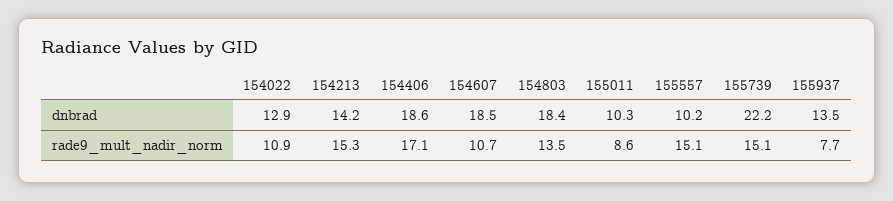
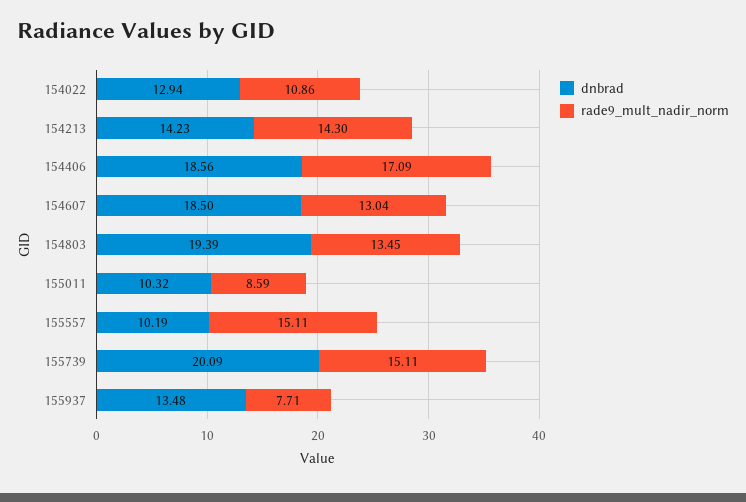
  {
    "dnbrad": {
      "154022": 12.94,
      "154213": 14.23,
      "154406": 18.56,
      "154607": 18.5,
-     "154803": 18.4,
+     "154803": 19.39,
      "155011": 10.32,
      "155557": 10.19,
-     "155739": 22.2,
+     "155739": 20.09,
      "155937": 13.48
    },
    "rade9_mult_nadir_norm": {
      "154022": 10.86,
-     "154213": 15.3,
+     "154213": 14.3,
      "154406": 17.09,
-     "154607": 10.7,
+     "154607": 13.04,
      "154803": 13.45,
      "155011": 8.59,
      "155557": 15.11,
      "155739": 15.11,
      "155937": 7.71
    }
  }

